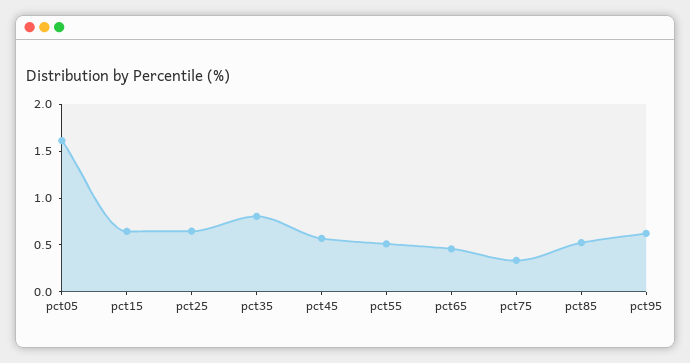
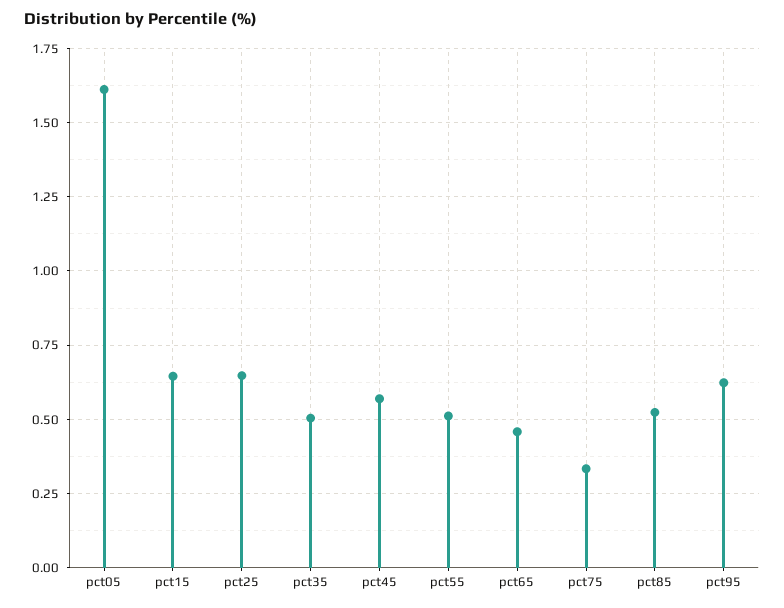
  {
    "pct05": 1.6,
    "pct15": 0.65,
    "pct25": 0.65,
-   "pct35": 0.8,
+   "pct35": 0.5,
    "pct45": 0.575,
    "pct55": 0.5,
    "pct65": 0.45,
    "pct75": 0.325,
    "pct85": 0.525,
    "pct95": 0.625
  }

